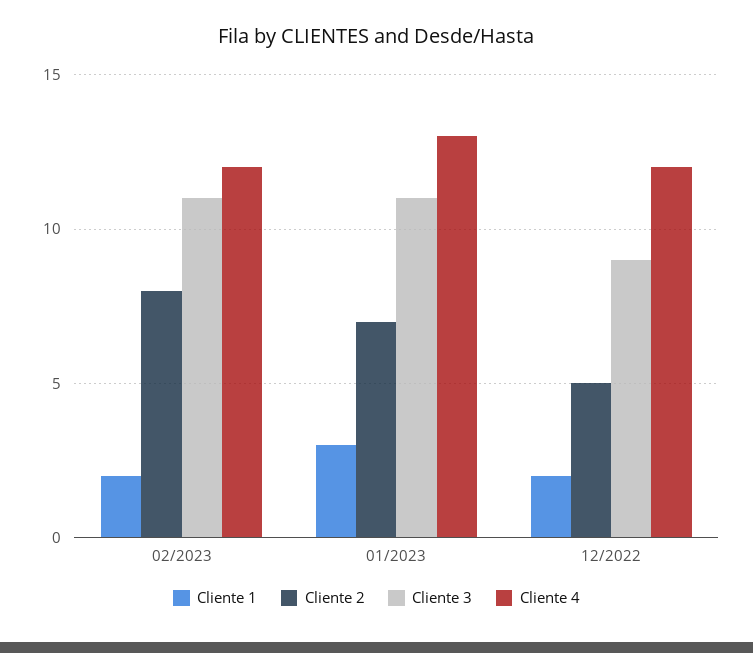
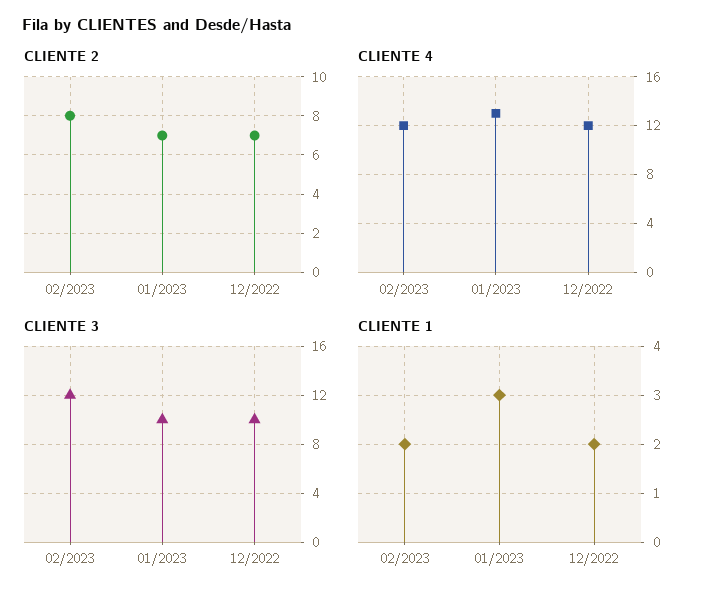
  {
    "Cliente 1": {
      "02/2023": 2,
      "01/2023": 3,
      "12/2022": 2
    },
    "Cliente 2": {
      "02/2023": 8,
      "01/2023": 7,
-     "12/2022": 5
+     "12/2022": 7
    },
    "Cliente 3": {
-     "02/2023": 11,
+     "02/2023": 12,
-     "01/2023": 11,
+     "01/2023": 10,
-     "12/2022": 9
+     "12/2022": 10
    },
    "Cliente 4": {
      "02/2023": 12,
      "01/2023": 13,
      "12/2022": 12
    }
  }

